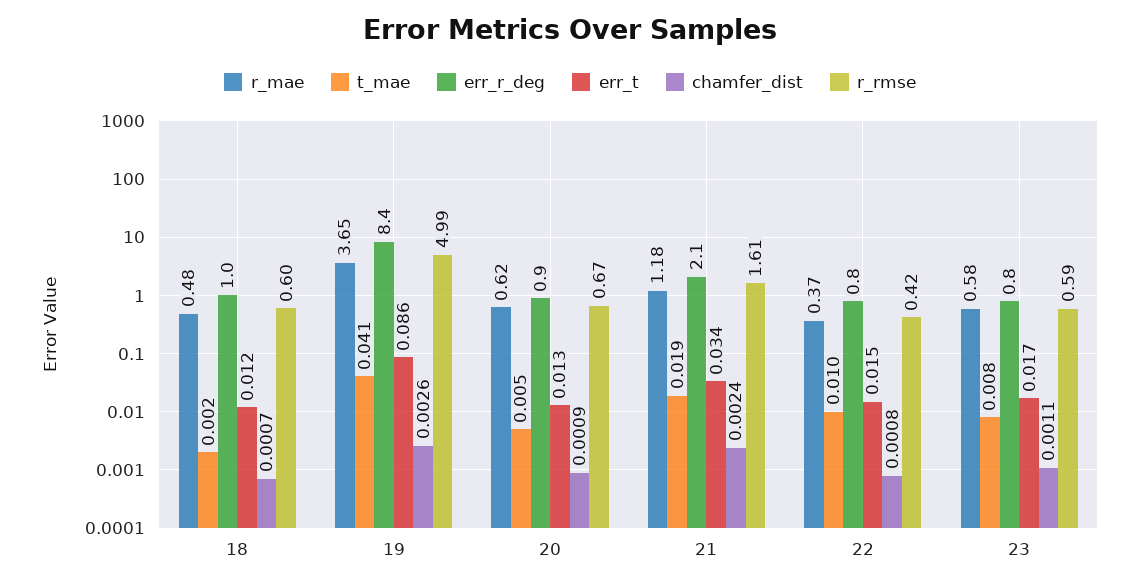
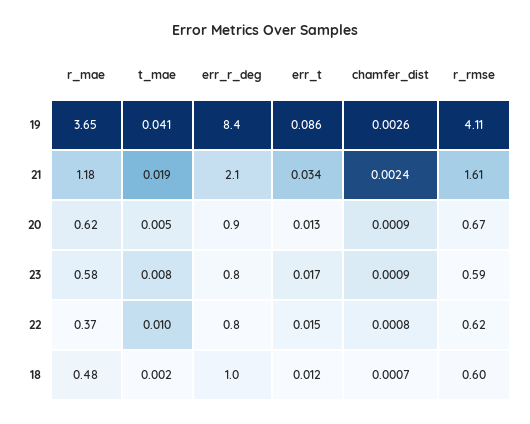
  {
    "r_mae": {
      "18": 0.48,
      "19": 3.65,
      "20": 0.62,
      "21": 1.18,
      "22": 0.37,
      "23": 0.58
    },
    "t_mae": {
      "18": 0.002,
      "19": 0.041,
      "20": 0.005,
      "21": 0.019,
      "22": 0.01,
      "23": 0.008
    },
    "err_r_deg": {
      "18": 1,
      "19": 8.4,
      "20": 0.9,
      "21": 2.1,
      "22": 0.8,
      "23": 0.8
    },
    "err_t": {
      "18": 0.012,
      "19": 0.086,
      "20": 0.013,
      "21": 0.034,
      "22": 0.015,
      "23": 0.017
    },
    "chamfer_dist": {
      "18": 0.0007,
      "19": 0.0026,
      "20": 0.0009,
      "21": 0.0024,
      "22": 0.0008,
-     "23": 0.0011
+     "23": 0.0009
    },
    "r_rmse": {
      "18": 0.6,
-     "19": 4.99,
+     "19": 4.11,
      "20": 0.67,
      "21": 1.61,
-     "22": 0.42,
+     "22": 0.62,
      "23": 0.59
    }
  }

